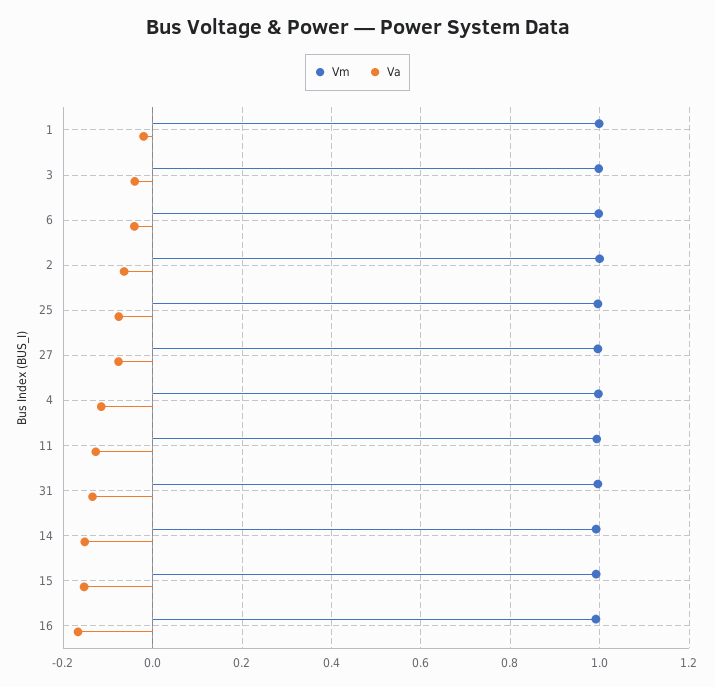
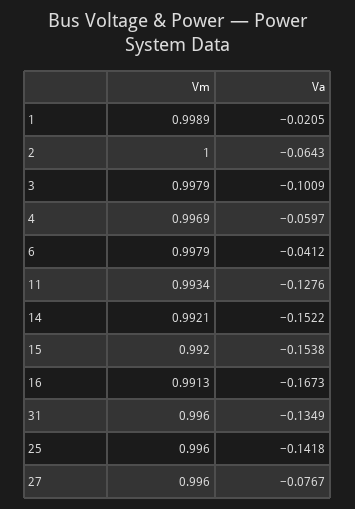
  {
    "Vm": {
      "1": 0.9989,
      "3": 0.9979,
      "6": 0.9979,
      "2": 1,
      "25": 0.996,
      "27": 0.996,
      "4": 0.9969,
      "11": 0.9934,
      "31": 0.996,
      "14": 0.9921,
      "15": 0.992,
      "16": 0.9913
    },
    "Va": {
      "1": -0.0205,
-     "3": -0.04,
+     "3": -0.1009,
      "6": -0.0412,
      "2": -0.0643,
-     "25": -0.08,
+     "25": -0.1418,
      "27": -0.0767,
-     "4": -0.12,
+     "4": -0.0597,
      "11": -0.1276,
      "31": -0.1349,
      "14": -0.1522,
      "15": -0.1538,
      "16": -0.1673
    }
  }

